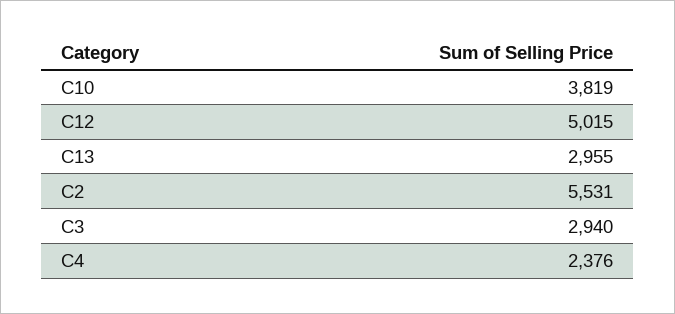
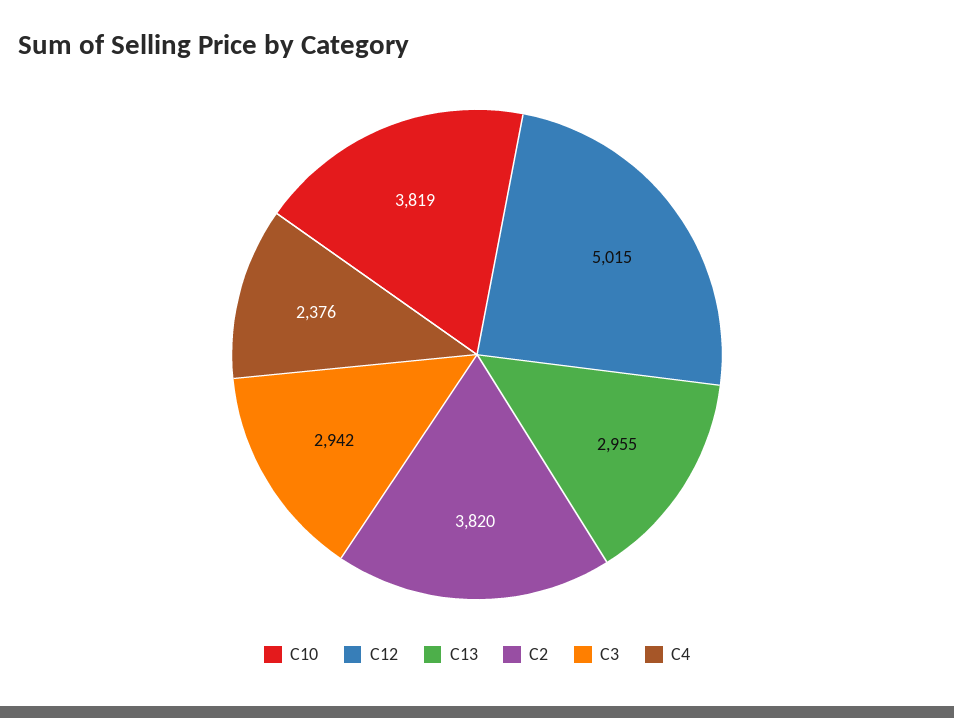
  {
    "C10": 3819,
    "C12": 5015,
    "C13": 2955,
-   "C2": 5531,
+   "C2": 3820,
-   "C3": 2940,
+   "C3": 2942,
    "C4": 2376
  }

